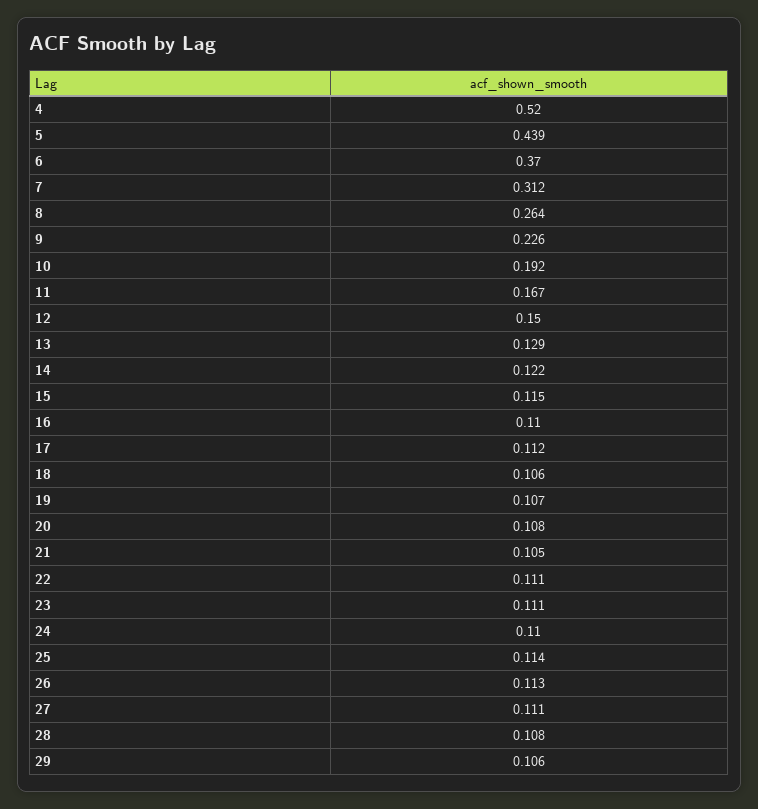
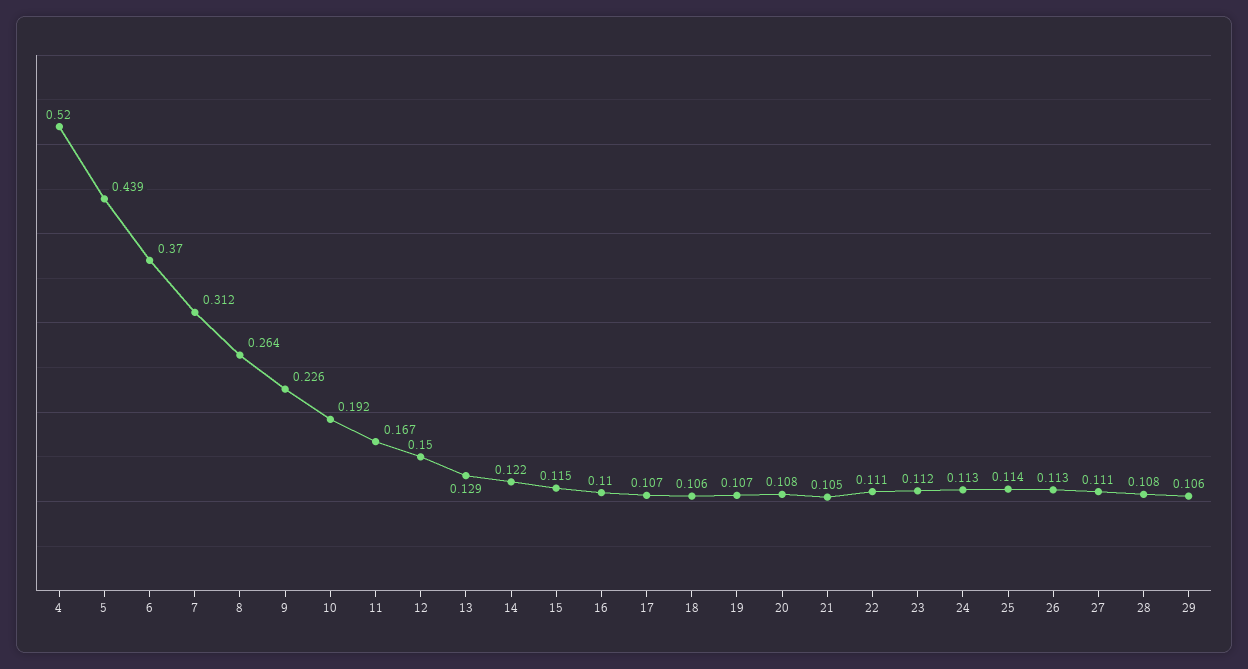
  {
    "4": 0.52,
    "5": 0.439,
    "6": 0.37,
    "7": 0.312,
    "8": 0.264,
    "9": 0.226,
    "10": 0.192,
    "11": 0.167,
    "12": 0.15,
    "13": 0.129,
    "14": 0.122,
    "15": 0.115,
    "16": 0.11,
-   "17": 0.112,
+   "17": 0.107,
    "18": 0.106,
    "19": 0.107,
    "20": 0.108,
    "21": 0.105,
    "22": 0.111,
-   "23": 0.111,
+   "23": 0.112,
-   "24": 0.11,
+   "24": 0.113,
    "25": 0.114,
    "26": 0.113,
    "27": 0.111,
    "28": 0.108,
    "29": 0.106
  }

